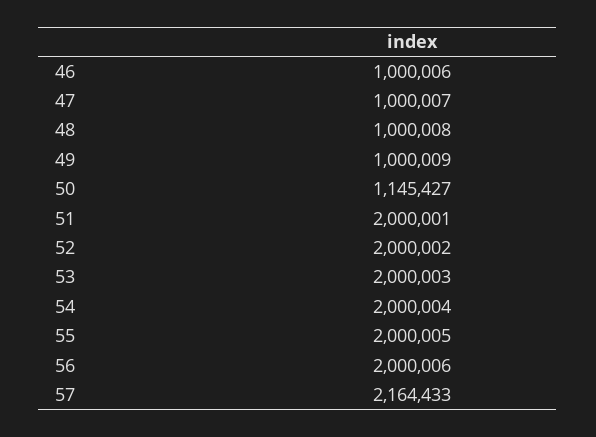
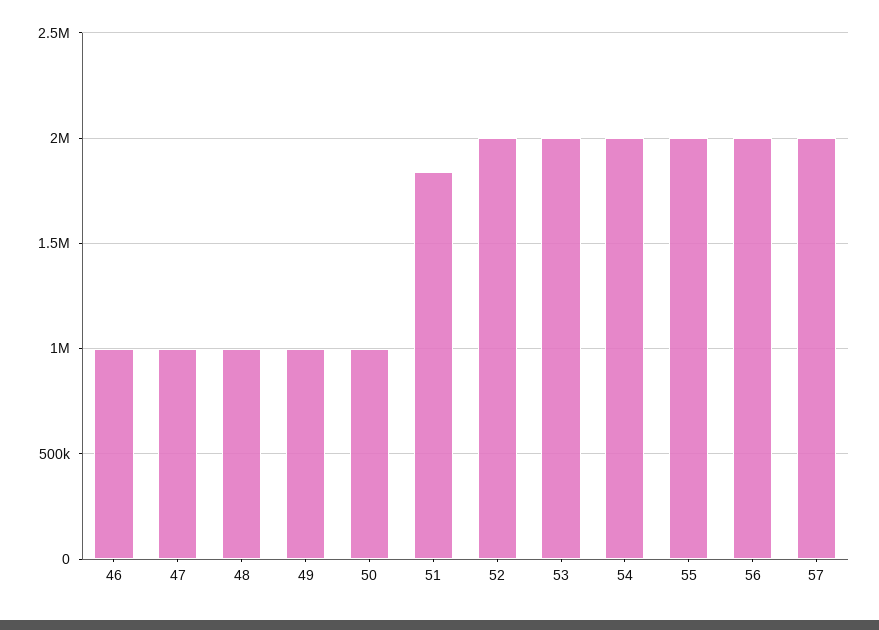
  {
    "46": 1000006,
    "47": 1000007,
    "48": 1000008,
    "49": 1000009,
-   "50": 1145427,
+   "50": 1000000,
-   "51": 2000001,
+   "51": 1850000,
    "52": 2000002,
    "53": 2000003,
    "54": 2000004,
    "55": 2000005,
    "56": 2000006,
-   "57": 2164433
+   "57": 2000000
  }

